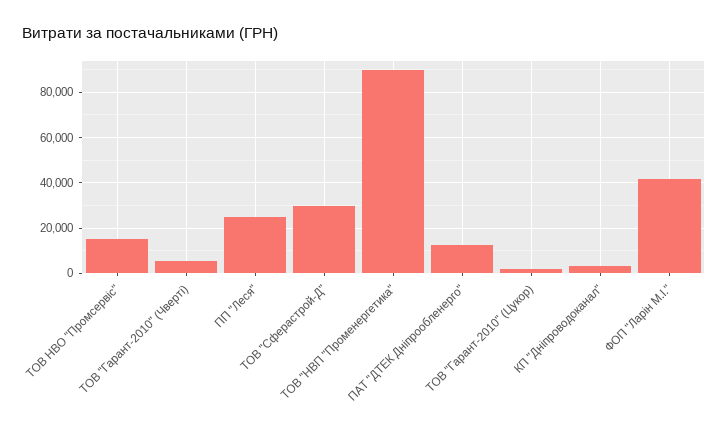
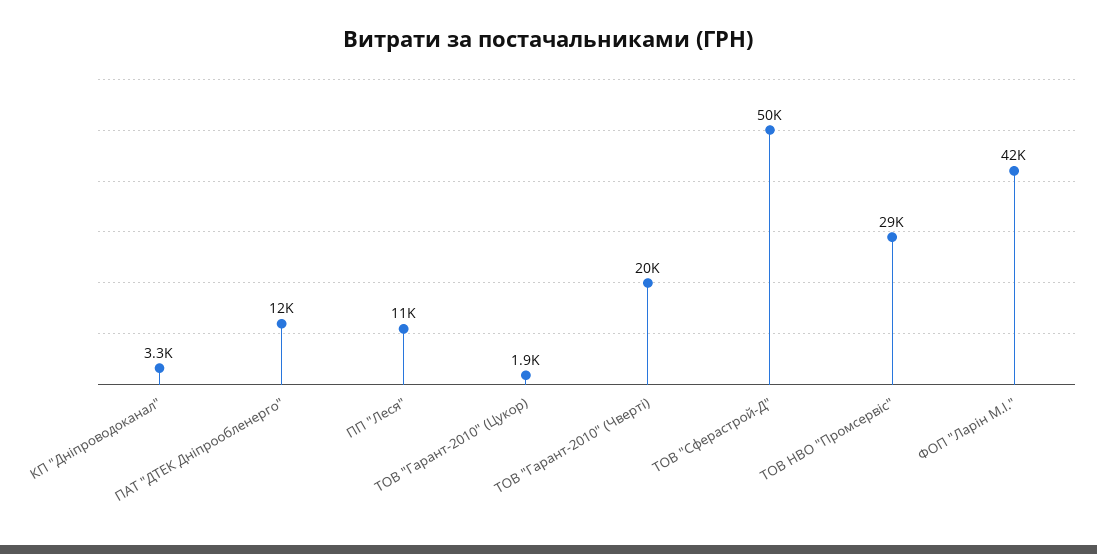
  {
-   "ТОВ НВО \"Промсервіс\"": 15000,
+   "ТОВ НВО \"Промсервіс\"": 29000,
-   "ТОВ \"Гарант-2010\" (Чверті)": 5000,
+   "ТОВ \"Гарант-2010\" (Чверті)": 20000,
-   "ПП \"Леся\"": 25000,
+   "ПП \"Леся\"": 11000,
-   "ТОВ \"Сферастрой-Д\"": 30000,
+   "ТОВ \"Сферастрой-Д\"": 50000,
-   "ТОВ \"НВП \"Променергетика\"": 90000,
    "ПАТ \"ДТЕК Дніпрообленерго\"": 12000,
    "ТОВ \"Гарант-2010\" (Цукор)": 1900,
    "КП \"Дніпроводоканал\"": 3300,
    "ФОП \"Ларін М.І.\"": 42000
  }

